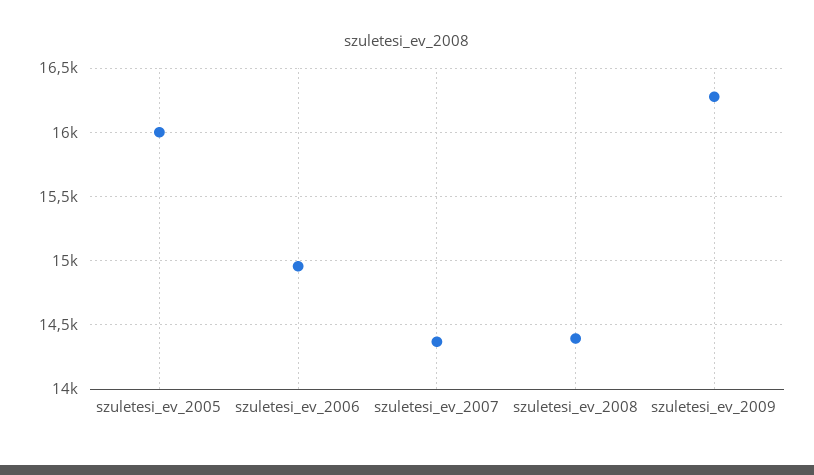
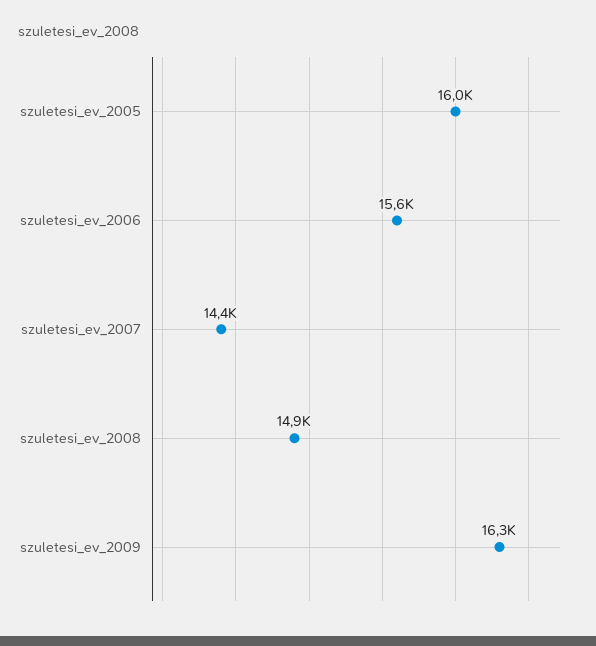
  {
    "szuletesi_ev_2005": 16000,
-   "szuletesi_ev_2006": 14950,
+   "szuletesi_ev_2006": 15600,
    "szuletesi_ev_2007": 14400,
-   "szuletesi_ev_2008": 14400,
+   "szuletesi_ev_2008": 14900,
    "szuletesi_ev_2009": 16300
  }

